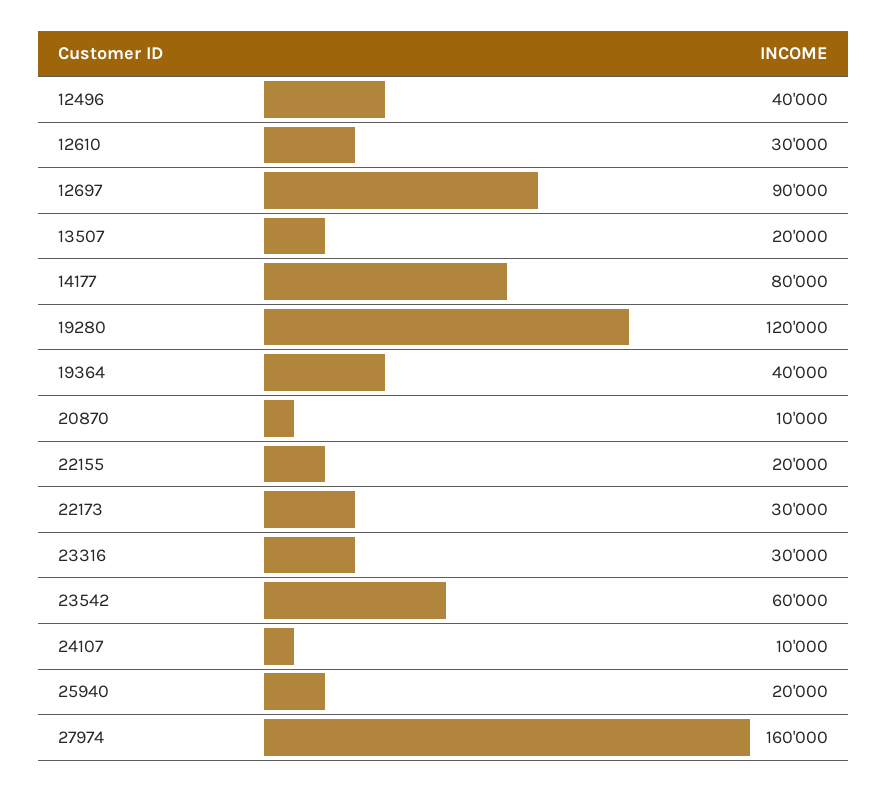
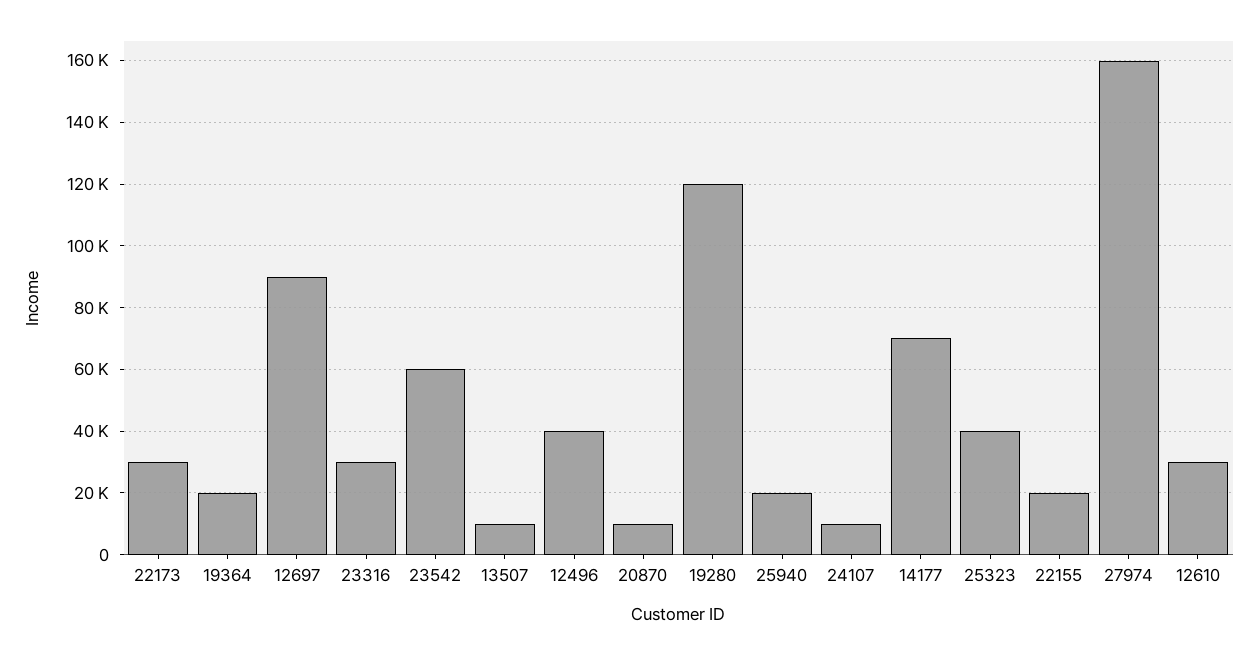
  {
    "12496": 40000,
    "12610": 30000,
    "12697": 90000,
-   "13507": 20000,
+   "13507": 10000,
-   "14177": 80000,
+   "14177": 70000,
    "19280": 120000,
-   "19364": 40000,
+   "19364": 20000,
    "20870": 10000,
    "22155": 20000,
    "22173": 30000,
    "23316": 30000,
    "23542": 60000,
    "24107": 10000,
    "25940": 20000,
-   "27974": 160000
+   "27974": 160000,
+   "25323": 40000
  }

